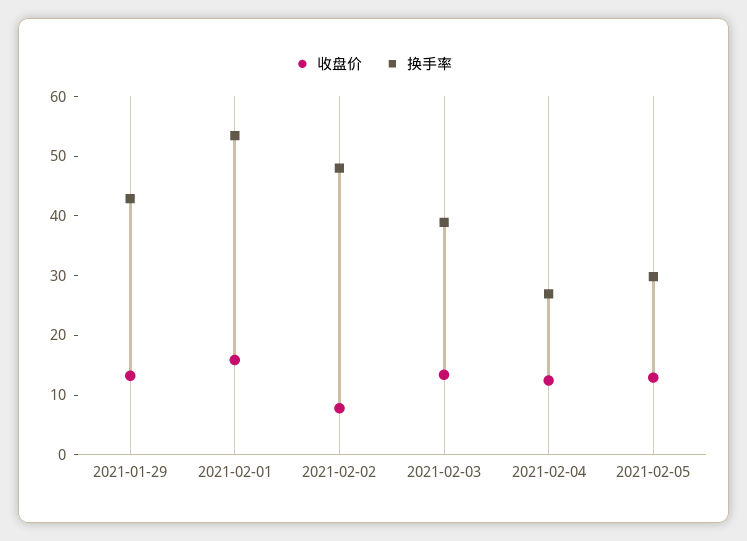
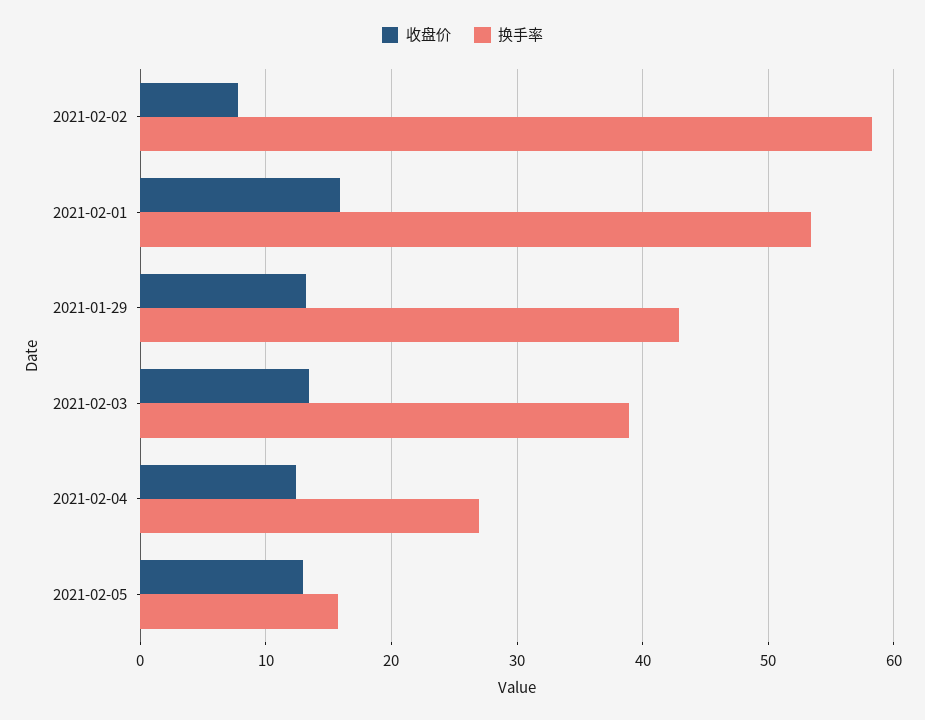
  {
    "收盘价": {
      "2021-01-29": 13,
      "2021-02-01": 16,
      "2021-02-02": 8,
      "2021-02-03": 13,
      "2021-02-04": 12,
      "2021-02-05": 13
    },
    "换手率": {
      "2021-01-29": 43,
      "2021-02-01": 53,
-     "2021-02-02": 48,
+     "2021-02-02": 58,
      "2021-02-03": 39,
      "2021-02-04": 27,
-     "2021-02-05": 30
+     "2021-02-05": 16
    }
  }

